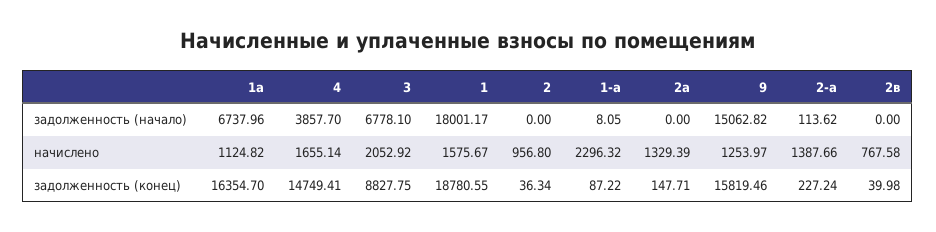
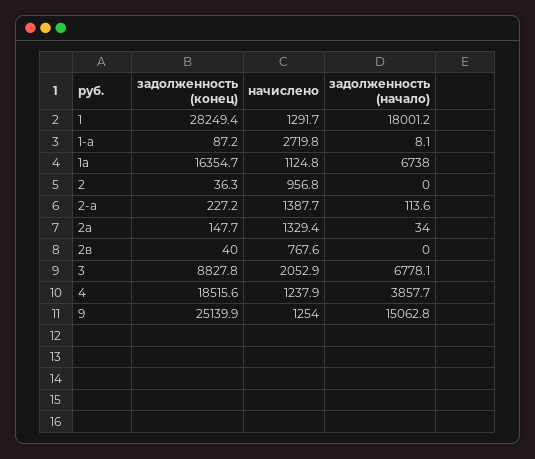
  {
    "1а": {
      "задолженность (начало)": 6737.96,
      "начислено": 1124.82,
      "задолженность (конец)": 16354.7
    },
    "4": {
      "задолженность (начало)": 3857.7,
-     "начислено": 1655.14,
+     "начислено": 1237.9,
-     "задолженность (конец)": 14749.41
+     "задолженность (конец)": 18515.6
    },
    "3": {
      "задолженность (начало)": 6778.1,
      "начислено": 2052.92,
      "задолженность (конец)": 8827.75
    },
    "1": {
      "задолженность (начало)": 18001.17,
-     "начислено": 1575.67,
+     "начислено": 1291.7,
-     "задолженность (конец)": 18780.55
+     "задолженность (конец)": 28249.4
    },
    "2": {
      "задолженность (начало)": 0,
      "начислено": 956.8,
      "задолженность (конец)": 36.34
    },
    "1-а": {
      "задолженность (начало)": 8.05,
-     "начислено": 2296.32,
+     "начислено": 2719.8,
      "задолженность (конец)": 87.22
    },
    "2а": {
-     "задолженность (начало)": 0,
+     "задолженность (начало)": 34,
      "начислено": 1329.39,
      "задолженность (конец)": 147.71
    },
    "9": {
      "задолженность (начало)": 15062.82,
      "начислено": 1253.97,
-     "задолженность (конец)": 15819.46
+     "задолженность (конец)": 25139.9
    },
    "2-а": {
      "задолженность (начало)": 113.62,
      "начислено": 1387.66,
      "задолженность (конец)": 227.24
    },
    "2в": {
      "задолженность (начало)": 0,
      "начислено": 767.58,
      "задолженность (конец)": 39.98
    }
  }

